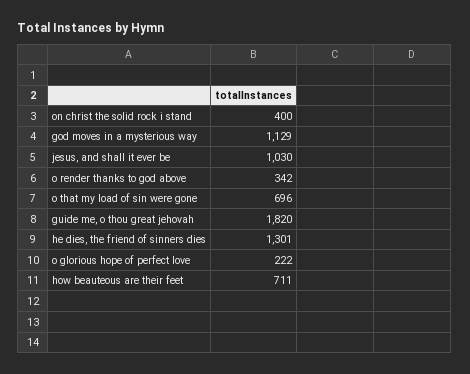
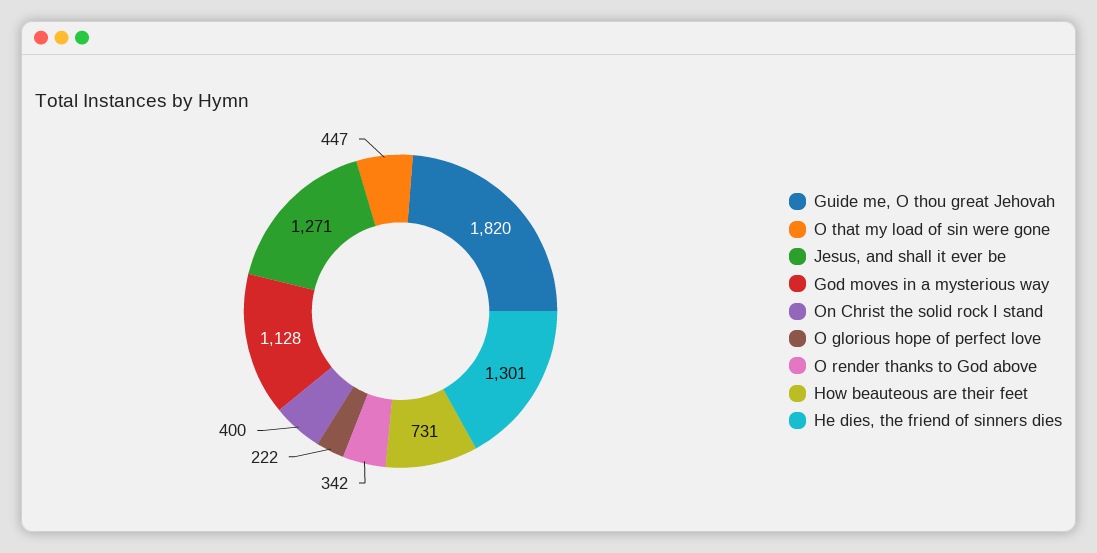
  {
    "on christ the solid rock i stand": 400,
-   "god moves in a mysterious way": 1129,
+   "god moves in a mysterious way": 1128,
-   "jesus, and shall it ever be": 1030,
+   "jesus, and shall it ever be": 1271,
    "o render thanks to god above": 342,
-   "o that my load of sin were gone": 696,
+   "o that my load of sin were gone": 447,
    "guide me, o thou great jehovah": 1820,
    "he dies, the friend of sinners dies": 1301,
    "o glorious hope of perfect love": 222,
-   "how beauteous are their feet": 711
+   "how beauteous are their feet": 731
  }

